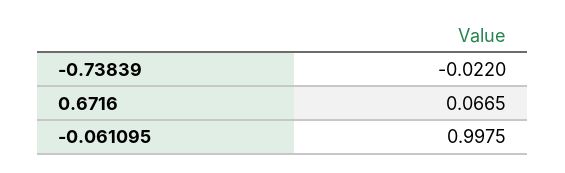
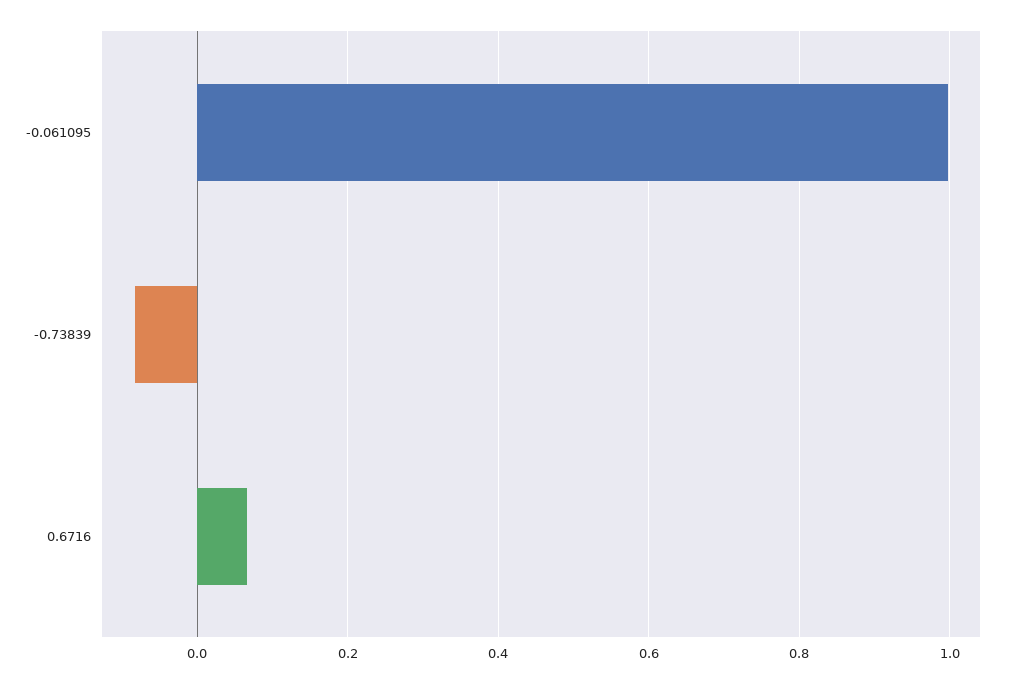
  {
-   "-0.73839": -0.022,
+   "-0.73839": -0.08,
    "0.6716": 0.0665,
    "-0.061095": 0.9975
  }

